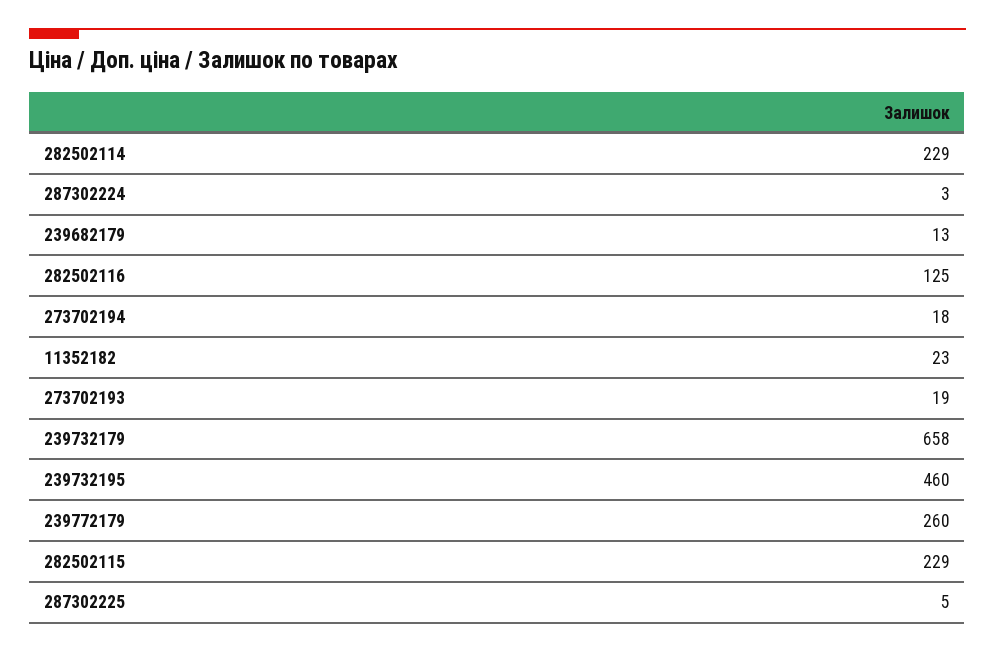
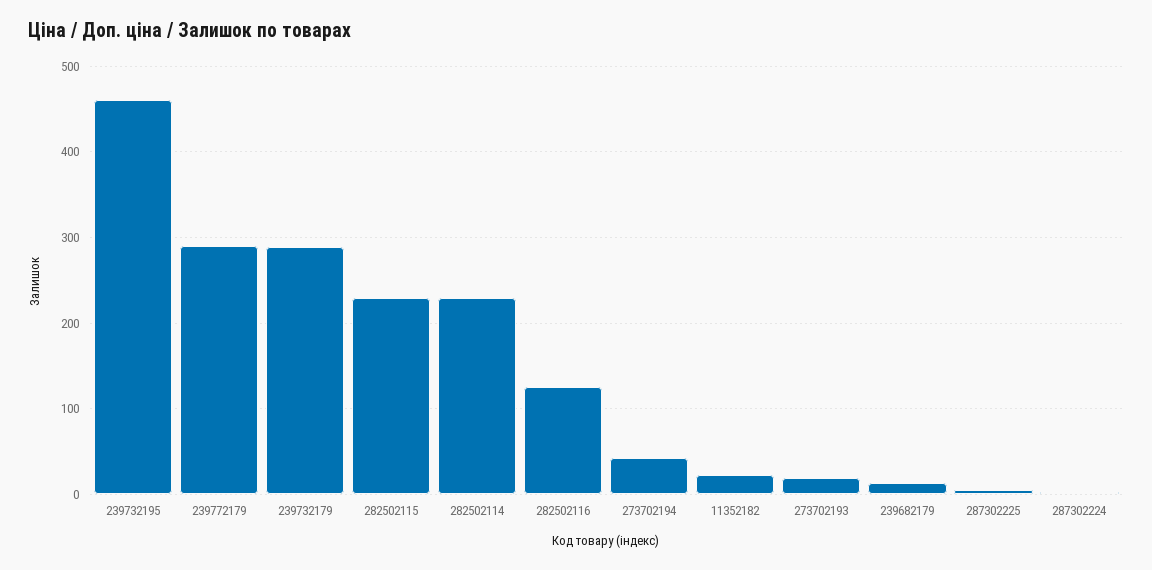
  {
    "282502114": 229,
    "287302224": 3,
    "239682179": 13,
    "282502116": 125,
-   "273702194": 18,
+   "273702194": 40,
    "11352182": 23,
    "273702193": 19,
-   "239732179": 658,
+   "239732179": 290,
    "239732195": 460,
-   "239772179": 260,
+   "239772179": 290,
    "282502115": 229,
    "287302225": 5
  }

